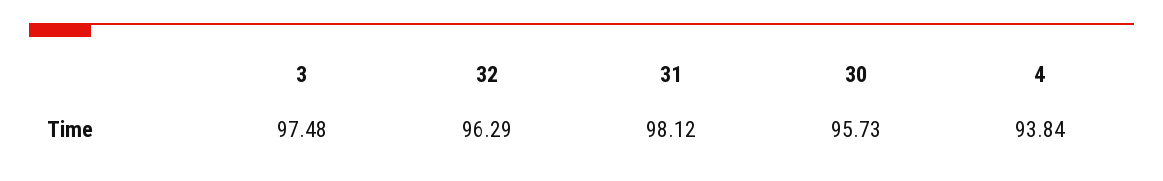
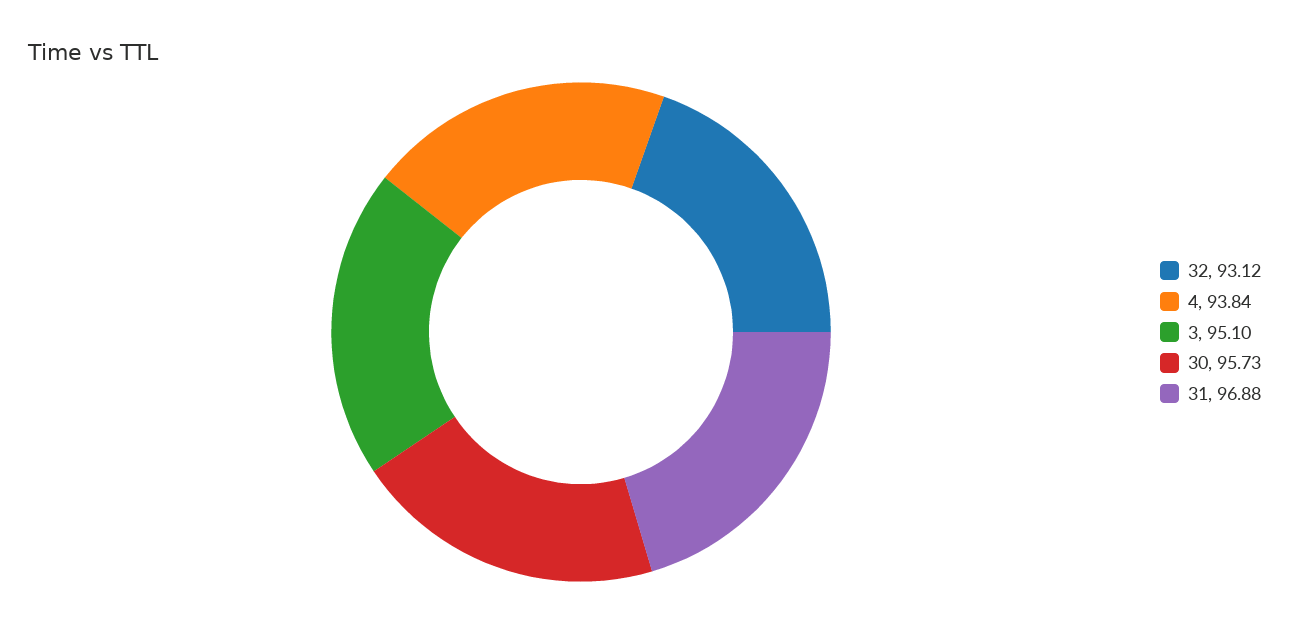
  {
-   "3": 97.48,
+   "3": 95.1,
-   "32": 96.29,
+   "32": 93.12,
-   "31": 98.12,
+   "31": 96.88,
    "30": 95.73,
    "4": 93.84
  }

